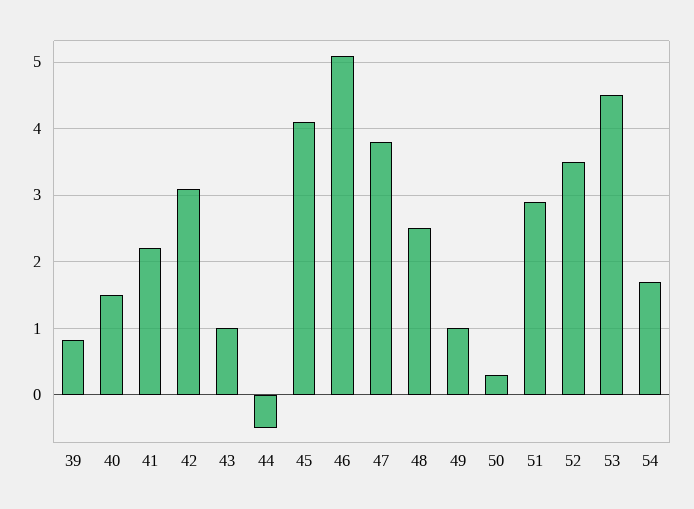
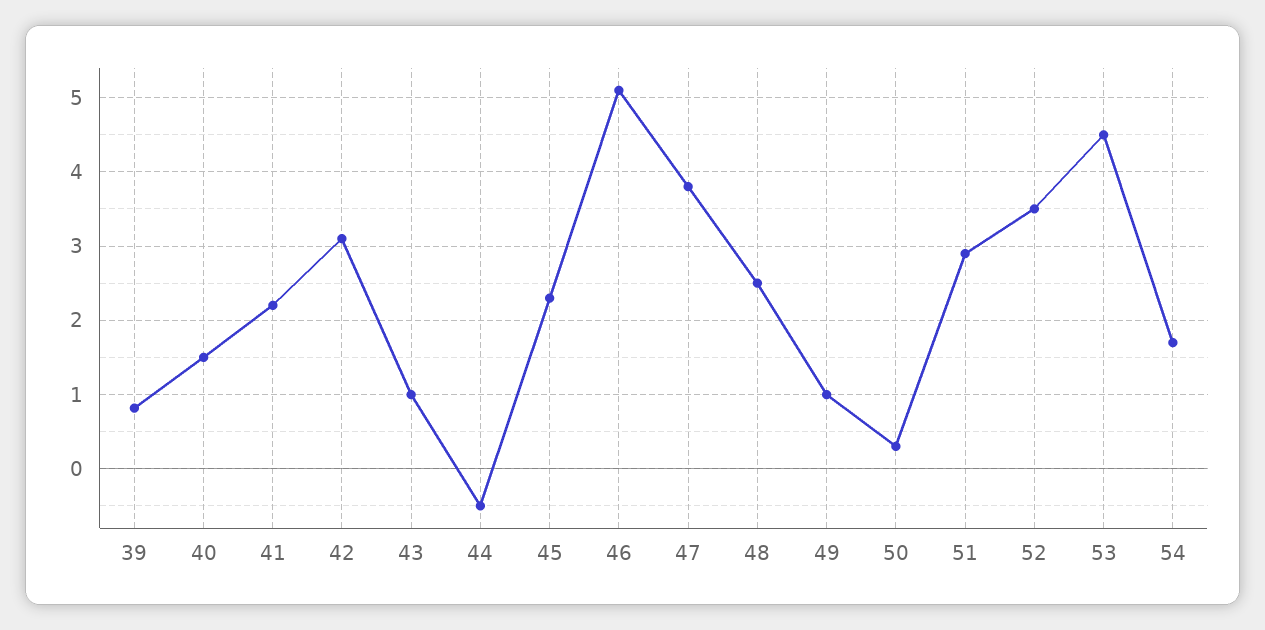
  {
    "39": 0.8,
    "40": 1.5,
    "41": 2.2,
    "42": 3.1,
    "43": 1,
    "44": -0.5,
-   "45": 4.1,
+   "45": 2.3,
    "46": 5.1,
    "47": 3.8,
    "48": 2.5,
    "49": 1,
    "50": 0.3,
    "51": 2.9,
    "52": 3.5,
    "53": 4.5,
    "54": 1.7
  }

